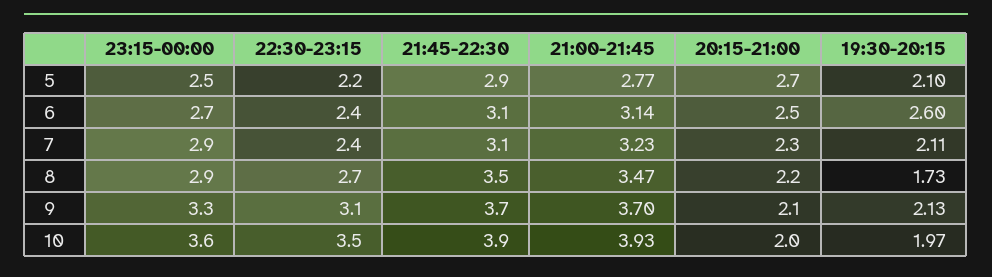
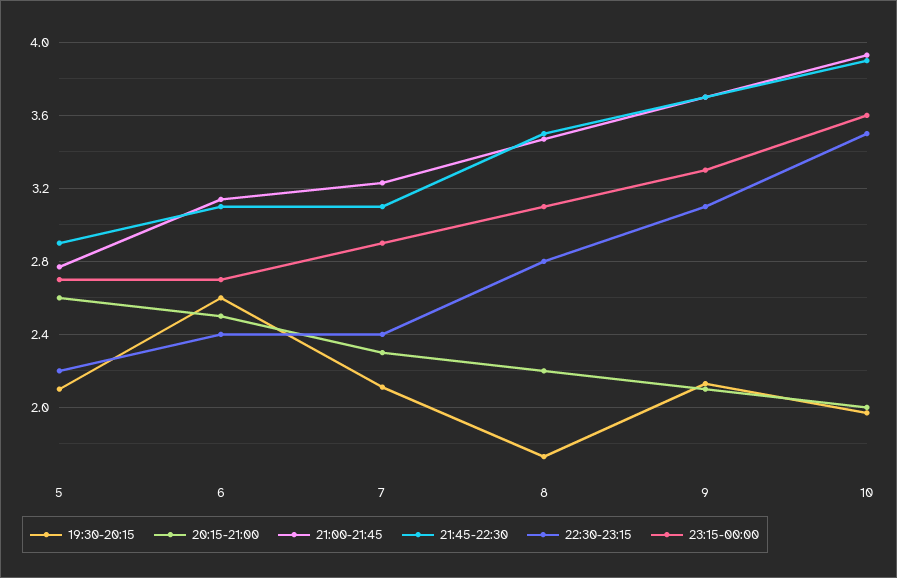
  {
    "23:15-00:00": {
-     "5": 2.5,
+     "5": 2.7,
      "6": 2.7,
      "7": 2.9,
-     "8": 2.9,
+     "8": 3.1,
      "9": 3.3,
      "10": 3.6
    },
    "22:30-23:15": {
      "5": 2.2,
      "6": 2.4,
      "7": 2.4,
-     "8": 2.7,
+     "8": 2.8,
      "9": 3.1,
      "10": 3.5
    },
    "21:45-22:30": {
      "5": 2.9,
      "6": 3.1,
      "7": 3.1,
      "8": 3.5,
      "9": 3.7,
      "10": 3.9
    },
    "21:00-21:45": {
      "5": 2.77,
      "6": 3.14,
      "7": 3.23,
      "8": 3.47,
      "9": 3.7,
      "10": 3.93
    },
    "20:15-21:00": {
-     "5": 2.7,
+     "5": 2.6,
      "6": 2.5,
      "7": 2.3,
      "8": 2.2,
      "9": 2.1,
      "10": 2
    },
    "19:30-20:15": {
      "5": 2.1,
      "6": 2.6,
      "7": 2.11,
      "8": 1.73,
      "9": 2.13,
      "10": 1.97
    }
  }

